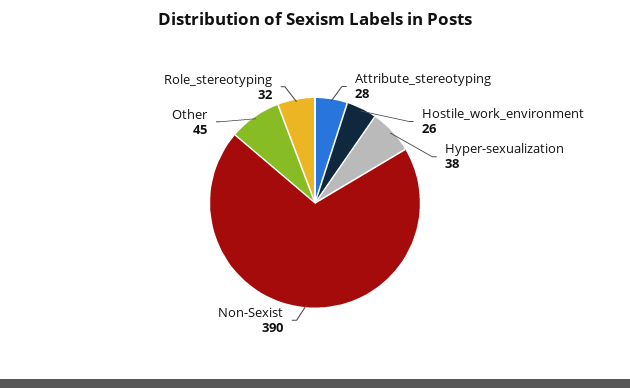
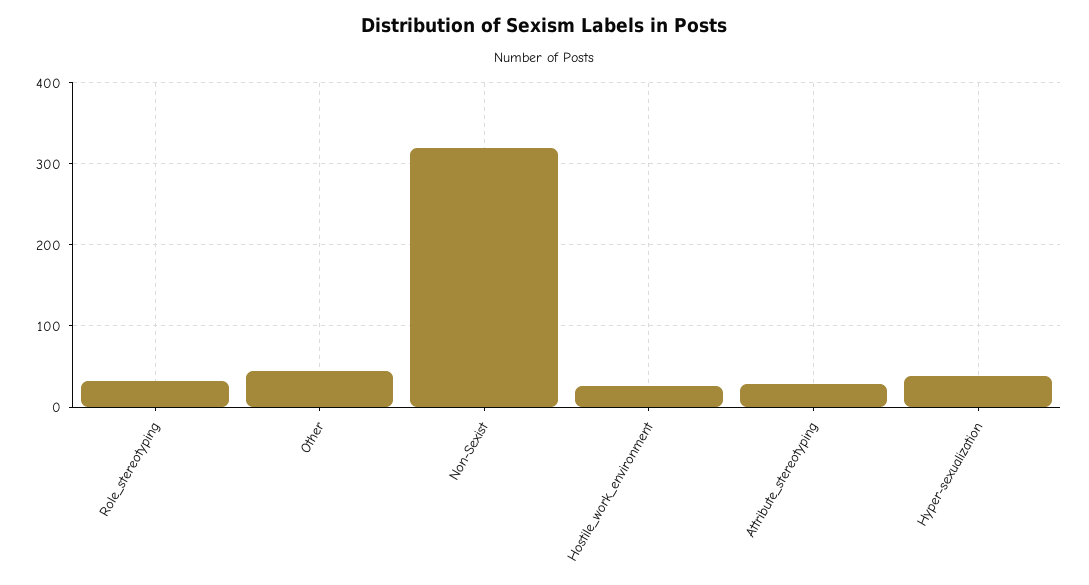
  {
    "Attribute_stereotyping": 28,
    "Hostile_work_environment": 26,
    "Hyper-sexualization": 38,
-   "Non-Sexist": 390,
+   "Non-Sexist": 320,
    "Other": 45,
    "Role_stereotyping": 32
  }

